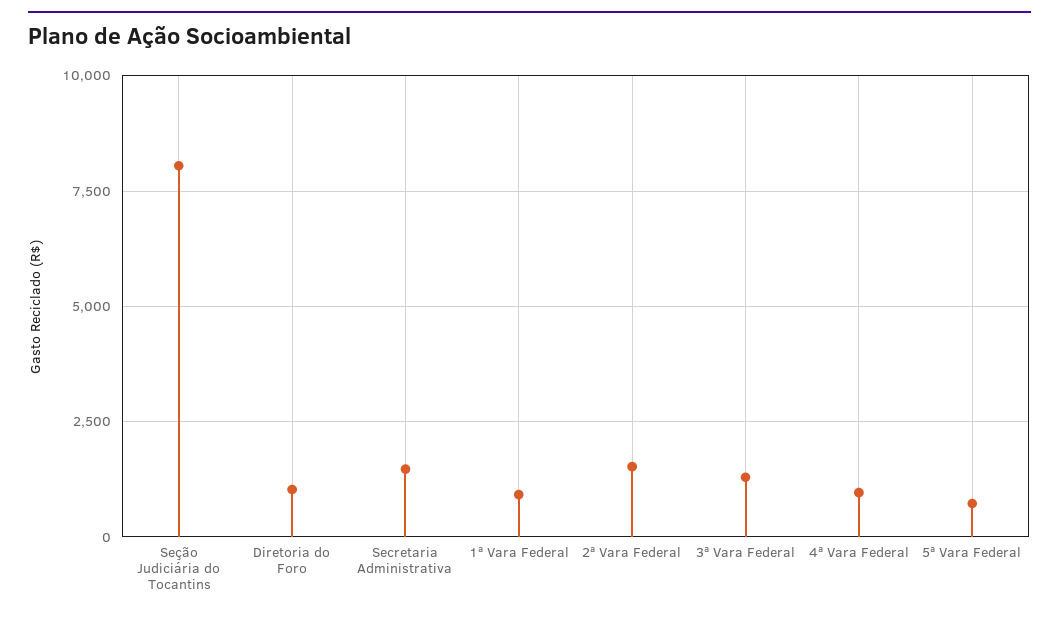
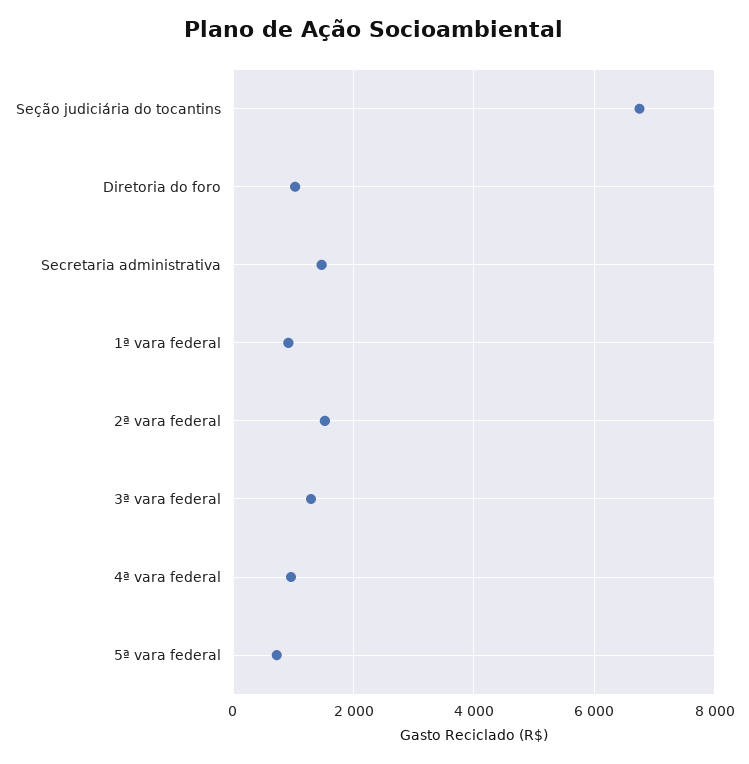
  {
-   "Seção Judiciária do Tocantins": 8000,
+   "Seção Judiciária do Tocantins": 6800,
    "Diretoria do Foro": 1000,
    "Secretaria Administrativa": 1400,
    "1ª Vara Federal": 1000,
    "2ª Vara Federal": 1600,
    "3ª Vara Federal": 1200,
    "4ª Vara Federal": 1000,
    "5ª Vara Federal": 800
  }

